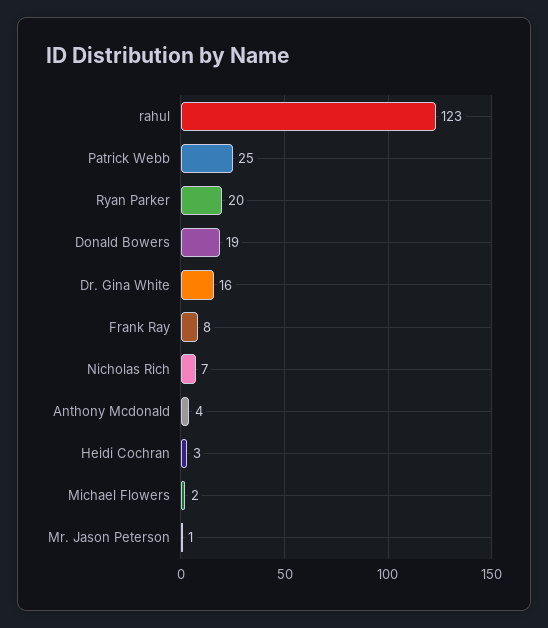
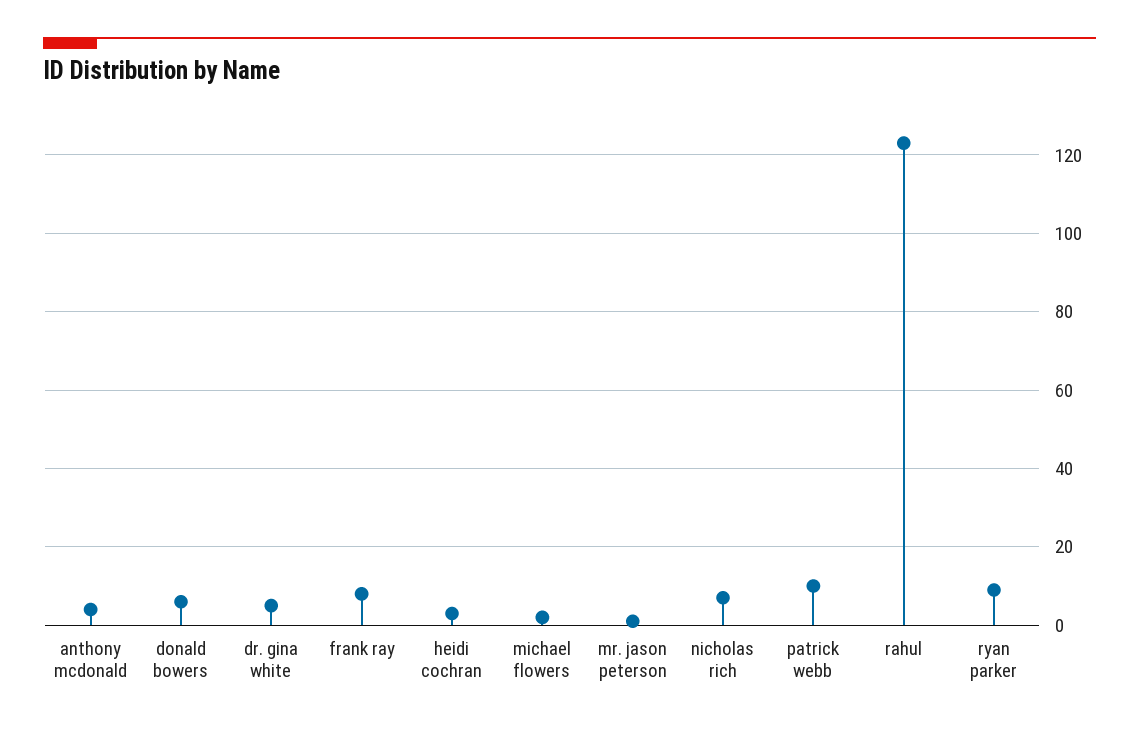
  {
    "rahul": 123,
-   "Patrick Webb": 25,
+   "Patrick Webb": 10,
-   "Ryan Parker": 20,
+   "Ryan Parker": 10,
-   "Donald Bowers": 19,
+   "Donald Bowers": 5,
-   "Dr. Gina White": 16,
+   "Dr. Gina White": 5,
    "Frank Ray": 8,
    "Nicholas Rich": 7,
    "Anthony Mcdonald": 4,
    "Heidi Cochran": 3,
    "Michael Flowers": 2,
    "Mr. Jason Peterson": 1
  }

